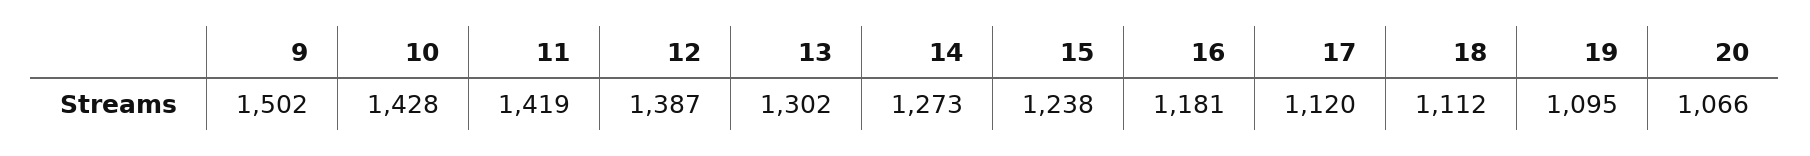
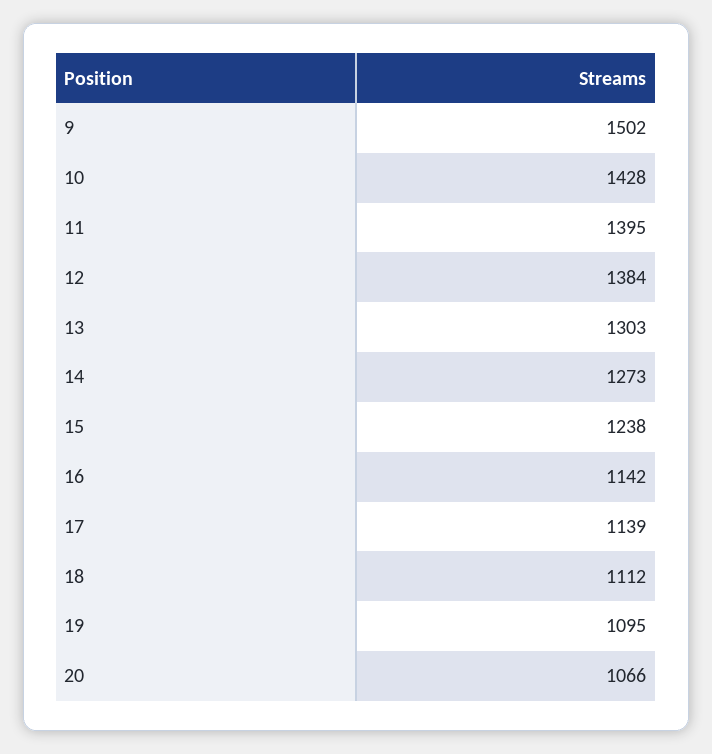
  {
    "9": 1502,
    "10": 1428,
-   "11": 1419,
+   "11": 1395,
-   "12": 1387,
+   "12": 1384,
-   "13": 1302,
+   "13": 1303,
    "14": 1273,
    "15": 1238,
-   "16": 1181,
+   "16": 1142,
-   "17": 1120,
+   "17": 1139,
    "18": 1112,
    "19": 1095,
    "20": 1066
  }

